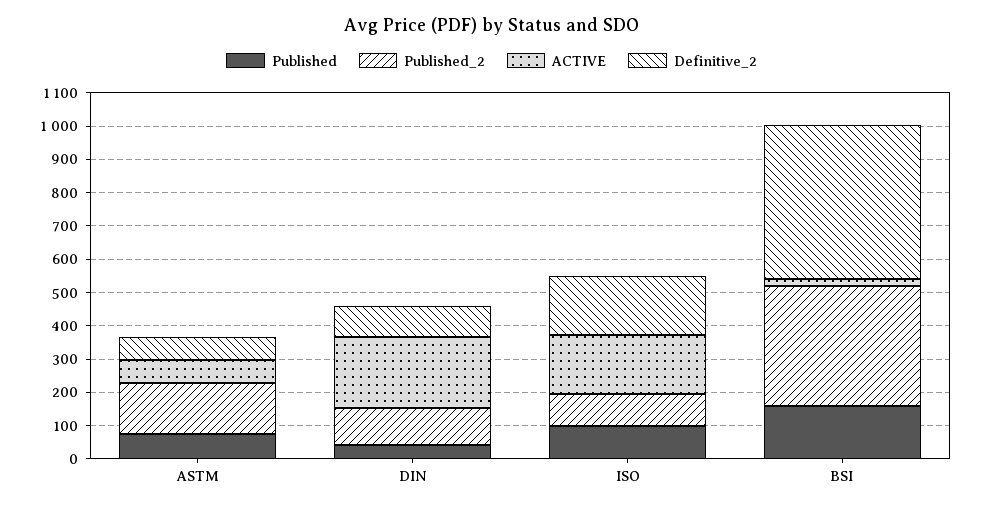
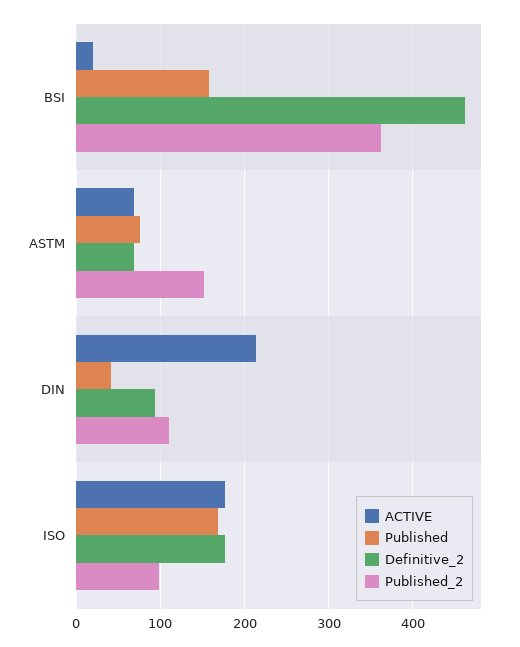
  {
    "Published": {
      "ASTM": 80,
      "DIN": 40,
-     "ISO": 100,
+     "ISO": 170,
      "BSI": 160
    },
    "Published_2": {
      "ASTM": 150,
      "DIN": 110,
      "ISO": 100,
      "BSI": 360
    },
    "ACTIVE": {
      "ASTM": 70,
      "DIN": 210,
      "ISO": 180,
      "BSI": 20
    },
    "Definitive_2": {
      "ASTM": 70,
      "DIN": 90,
      "ISO": 180,
      "BSI": 460
    }
  }

